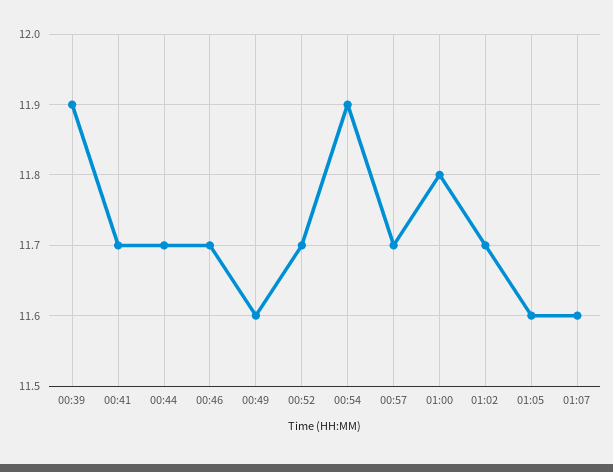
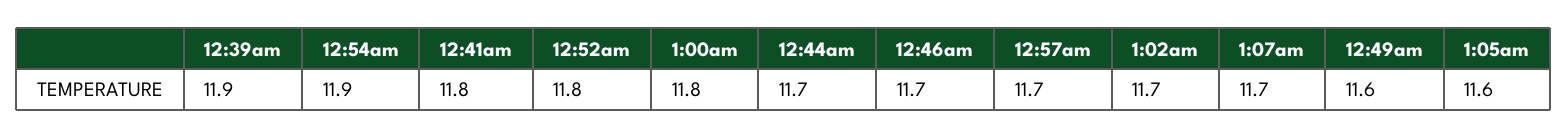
  {
    "00:39": 11.9,
-   "00:41": 11.7,
+   "00:41": 11.8,
    "00:44": 11.7,
    "00:46": 11.7,
    "00:49": 11.6,
-   "00:52": 11.7,
+   "00:52": 11.8,
    "00:54": 11.9,
    "00:57": 11.7,
    "01:00": 11.8,
    "01:02": 11.7,
    "01:05": 11.6,
-   "01:07": 11.6
+   "01:07": 11.7
  }

